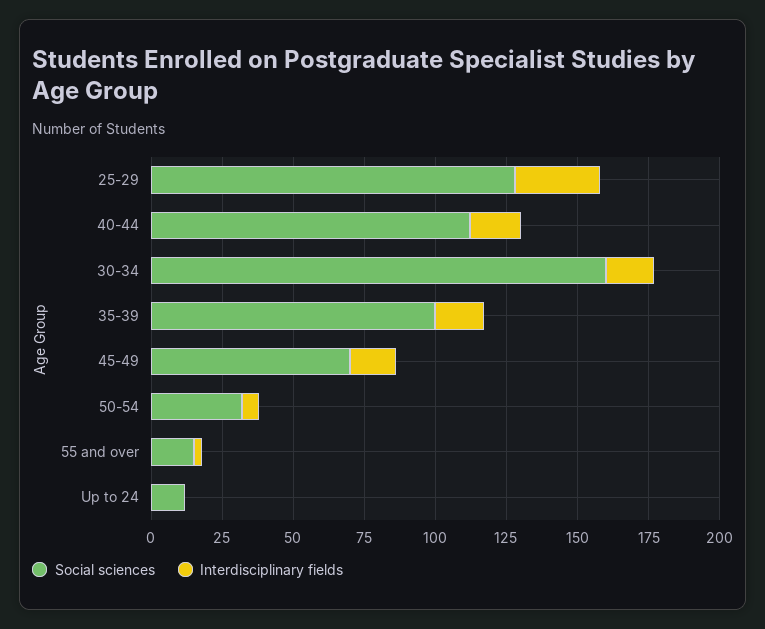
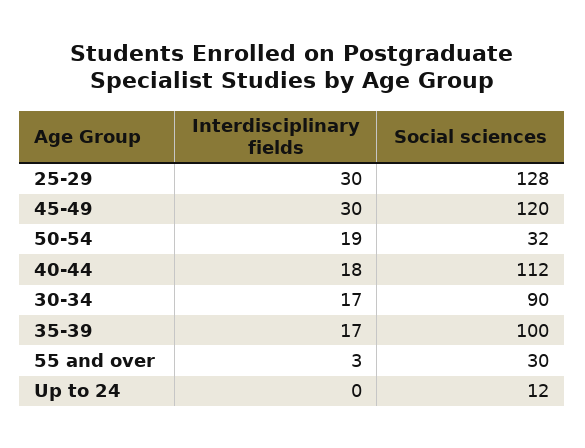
  {
    "Social sciences": {
      "25-29": 128,
      "40-44": 112,
-     "30-34": 160,
+     "30-34": 90,
      "35-39": 100,
-     "45-49": 70,
+     "45-49": 120,
      "50-54": 32,
-     "55 and over": 15,
+     "55 and over": 30,
      "Up to 24": 12
    },
    "Interdisciplinary fields": {
      "25-29": 30,
      "40-44": 18,
      "30-34": 17,
      "35-39": 17,
-     "45-49": 15,
+     "45-49": 30,
-     "50-54": 5,
+     "50-54": 19,
      "55 and over": 3,
      "Up to 24": 0
    }
  }

